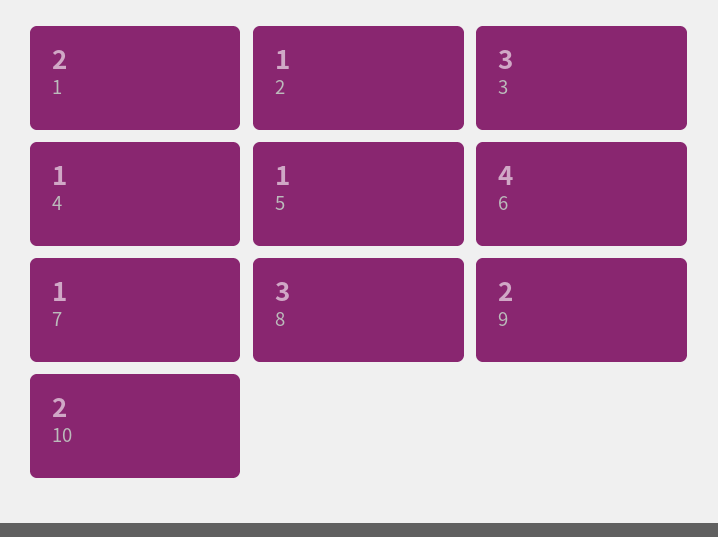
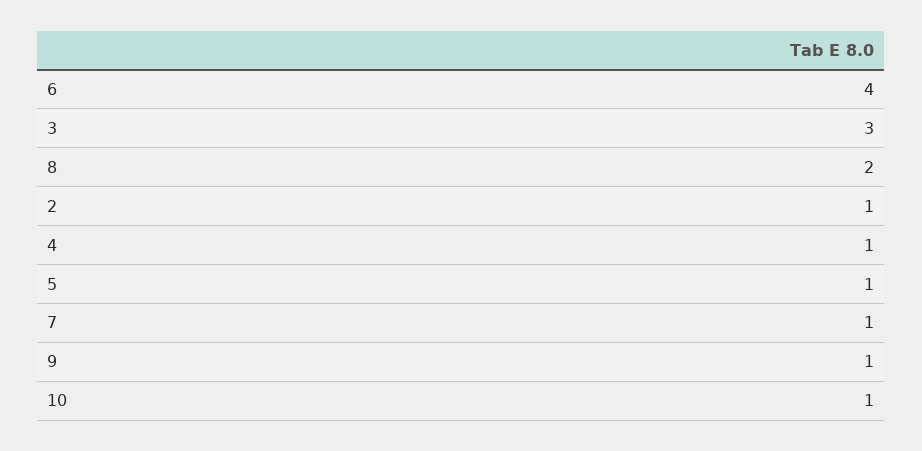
  {
-   "1": 2,
    "2": 1,
    "3": 3,
    "4": 1,
    "5": 1,
    "6": 4,
    "7": 1,
-   "8": 3,
+   "8": 2,
-   "9": 2,
+   "9": 1,
-   "10": 2
+   "10": 1
  }

